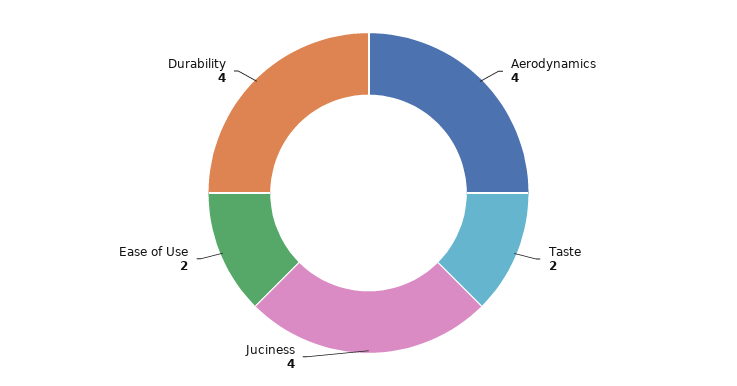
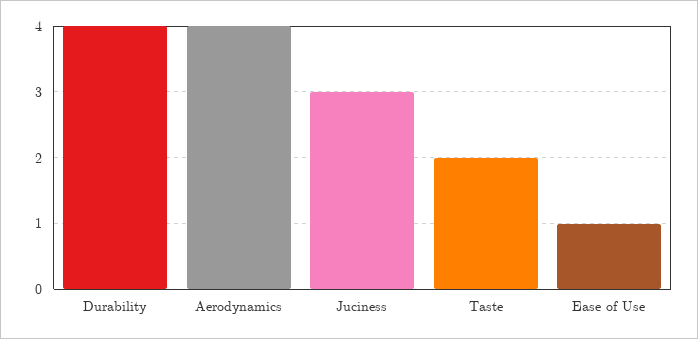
  {
    "Aerodynamics": 4,
    "Taste": 2,
-   "Juciness": 4,
+   "Juciness": 3,
-   "Ease of Use": 2,
+   "Ease of Use": 1,
    "Durability": 4
  }

